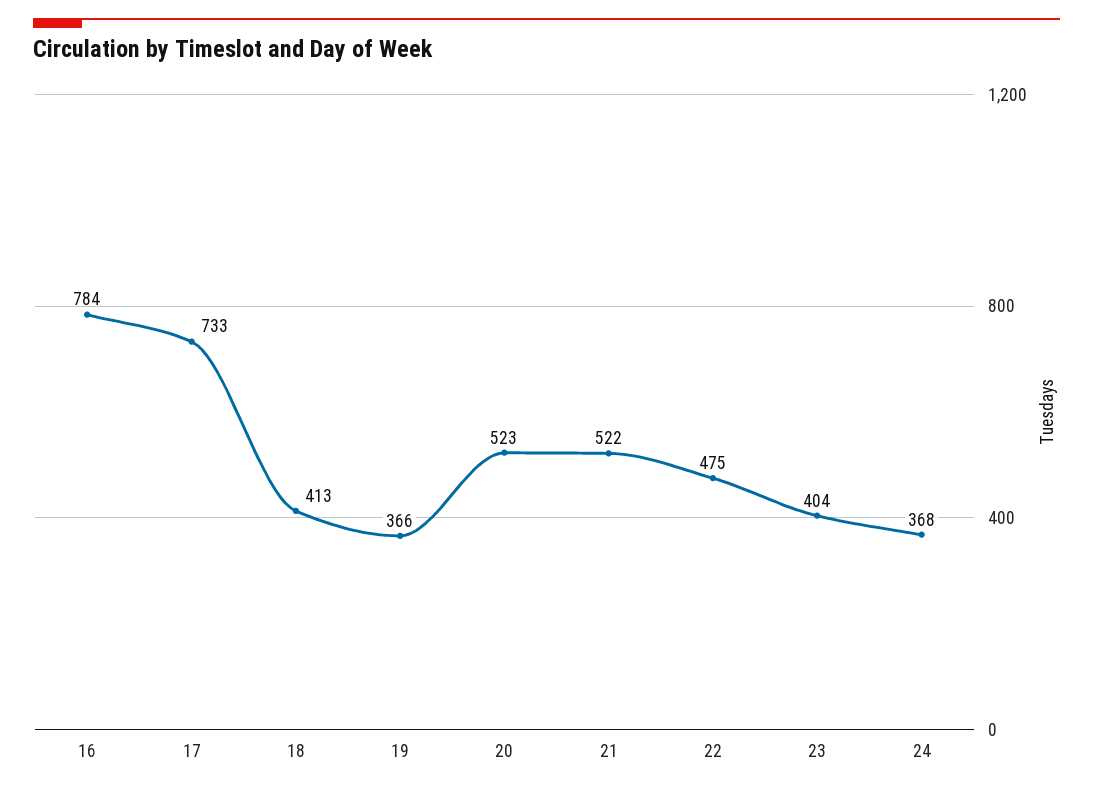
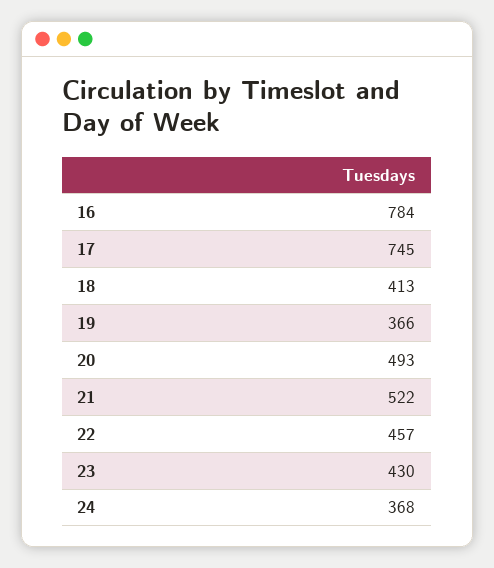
  {
    "16": 784,
-   "17": 733,
+   "17": 745,
    "18": 413,
    "19": 366,
-   "20": 523,
+   "20": 493,
    "21": 522,
-   "22": 475,
+   "22": 457,
-   "23": 404,
+   "23": 430,
    "24": 368
  }

